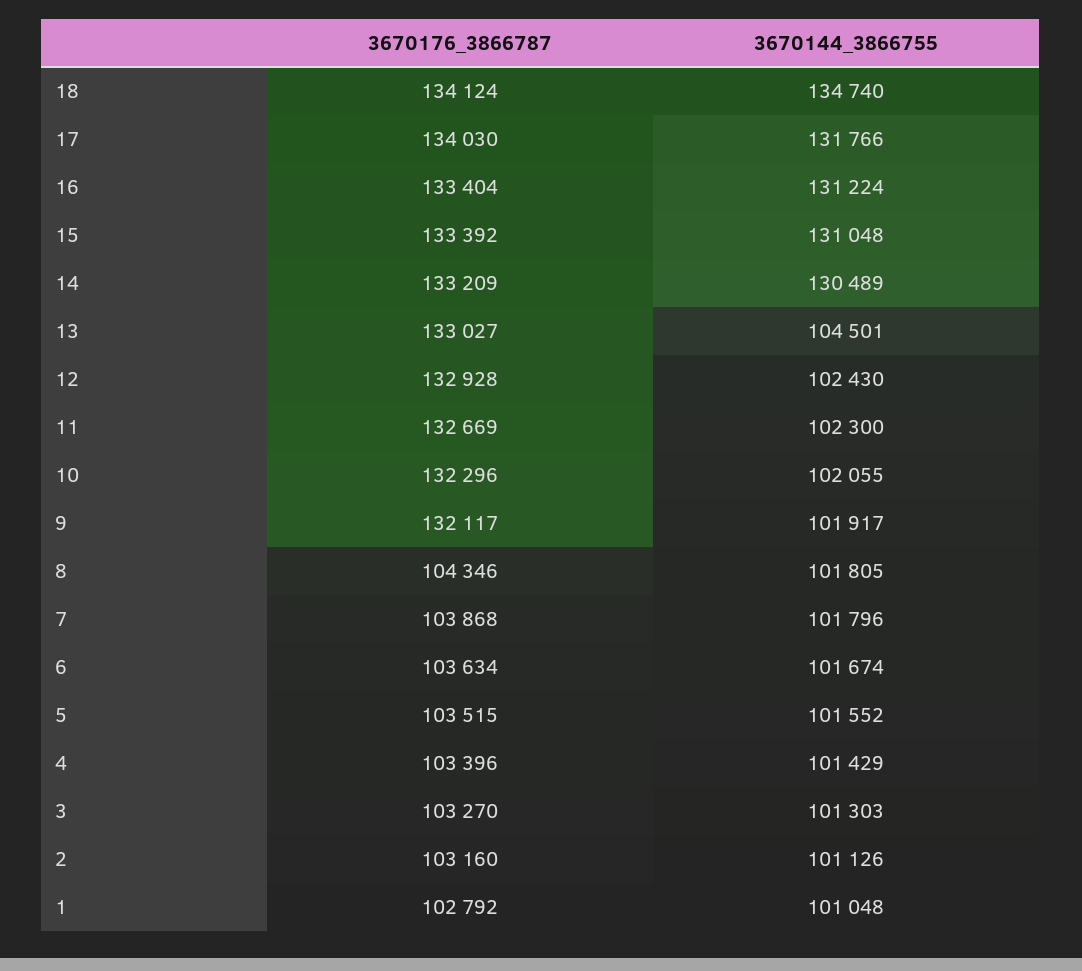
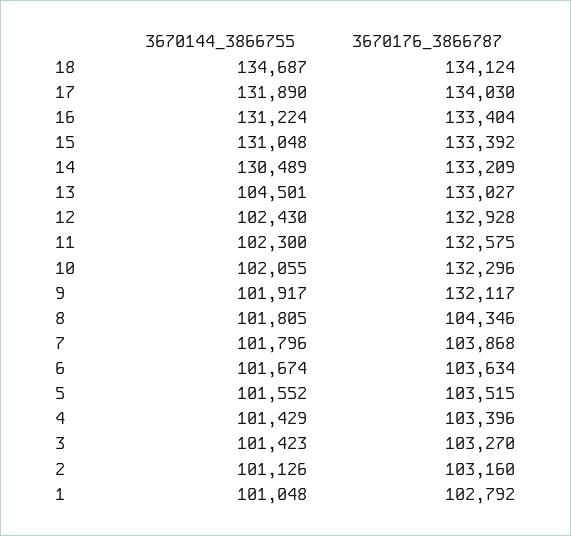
  {
    "3670176_3866787": {
      "18": 134124,
      "17": 134030,
      "16": 133404,
      "15": 133392,
      "14": 133209,
      "13": 133027,
      "12": 132928,
-     "11": 132669,
+     "11": 132575,
      "10": 132296,
      "9": 132117,
      "8": 104346,
      "7": 103868,
      "6": 103634,
      "5": 103515,
      "4": 103396,
      "3": 103270,
      "2": 103160,
      "1": 102792
    },
    "3670144_3866755": {
-     "18": 134740,
+     "18": 134687,
-     "17": 131766,
+     "17": 131890,
      "16": 131224,
      "15": 131048,
      "14": 130489,
      "13": 104501,
      "12": 102430,
      "11": 102300,
      "10": 102055,
      "9": 101917,
      "8": 101805,
      "7": 101796,
      "6": 101674,
      "5": 101552,
      "4": 101429,
-     "3": 101303,
+     "3": 101423,
      "2": 101126,
      "1": 101048
    }
  }

